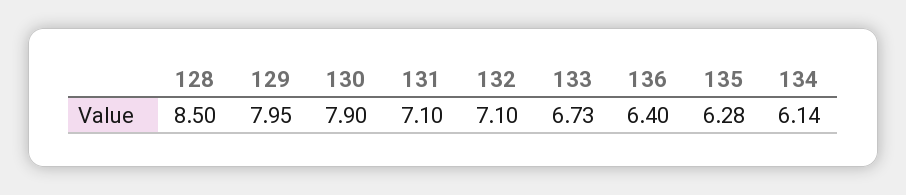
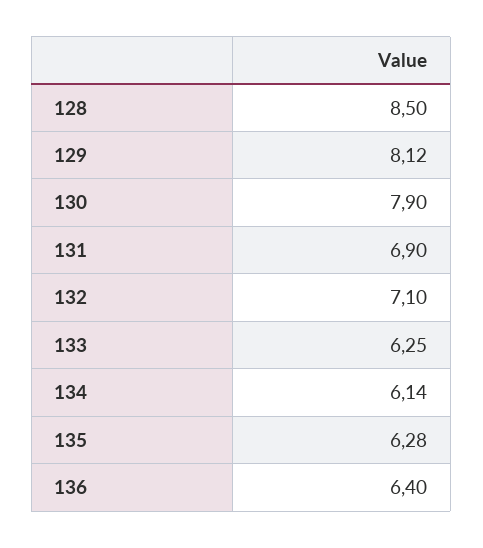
  {
    "128": 8.5,
-   "129": 7.95,
+   "129": 8.12,
    "130": 7.9,
-   "131": 7.1,
+   "131": 6.9,
    "132": 7.1,
-   "133": 6.73,
+   "133": 6.25,
    "136": 6.4,
    "135": 6.28,
    "134": 6.14
  }

